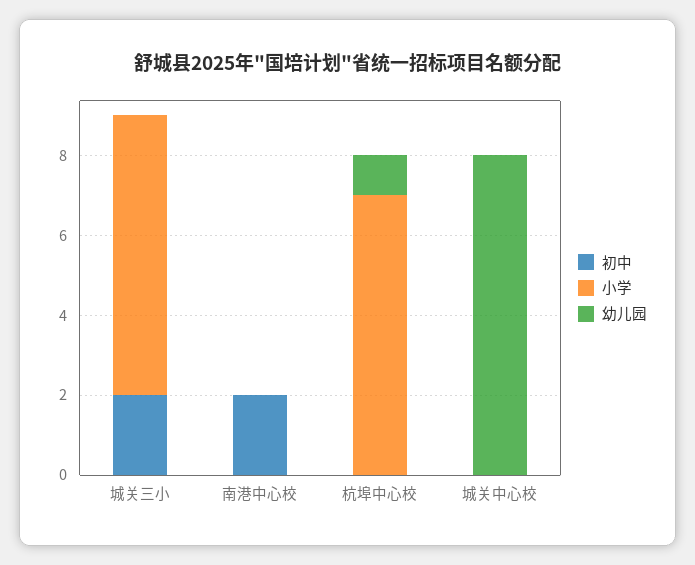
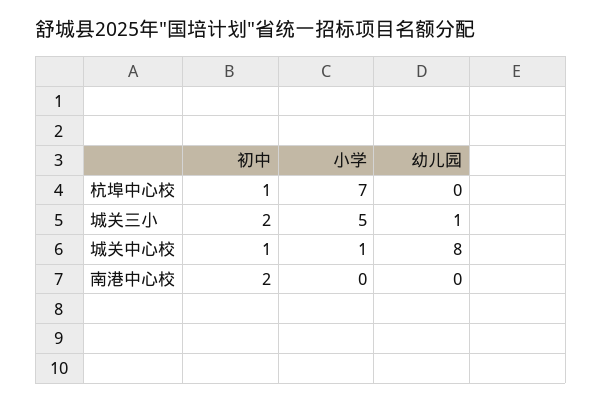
  {
    "初中": {
      "城关三小": 2,
      "南港中心校": 2,
-     "杭埠中心校": 0,
+     "杭埠中心校": 1,
-     "城关中心校": 0
+     "城关中心校": 1
    },
    "小学": {
-     "城关三小": 7,
+     "城关三小": 5,
      "南港中心校": 0,
      "杭埠中心校": 7,
-     "城关中心校": 0
+     "城关中心校": 1
    },
    "幼儿园": {
-     "城关三小": 0,
+     "城关三小": 1,
      "南港中心校": 0,
-     "杭埠中心校": 1,
+     "杭埠中心校": 0,
      "城关中心校": 8
    }
  }

